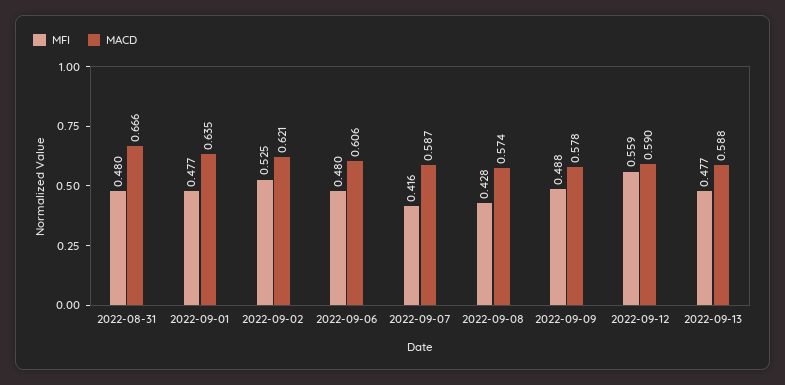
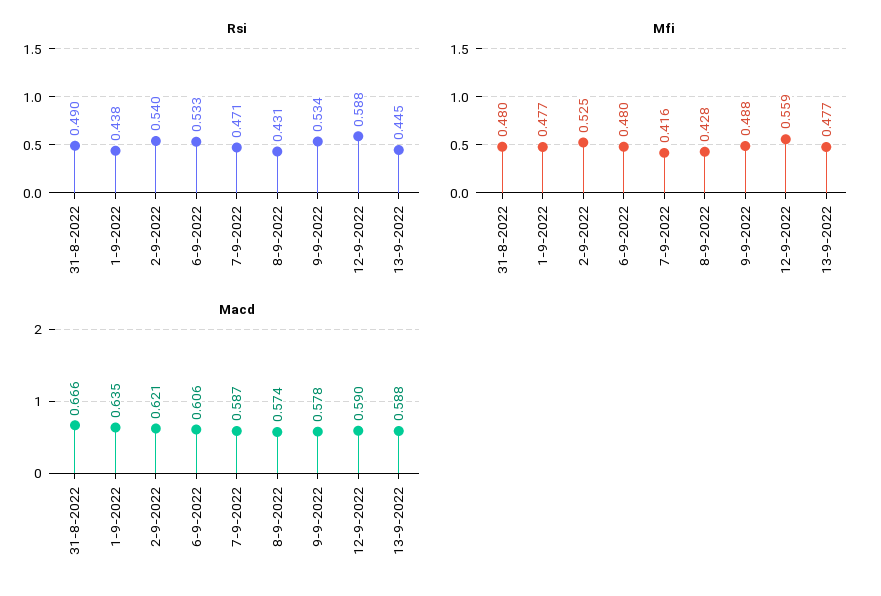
  {
    "MFI": {
      "2022-08-31": 0.48,
      "2022-09-01": 0.477,
      "2022-09-02": 0.525,
      "2022-09-06": 0.48,
      "2022-09-07": 0.416,
      "2022-09-08": 0.428,
      "2022-09-09": 0.488,
      "2022-09-12": 0.559,
      "2022-09-13": 0.477
    },
    "MACD": {
      "2022-08-31": 0.666,
      "2022-09-01": 0.635,
      "2022-09-02": 0.621,
      "2022-09-06": 0.606,
      "2022-09-07": 0.587,
      "2022-09-08": 0.574,
      "2022-09-09": 0.578,
      "2022-09-12": 0.59,
      "2022-09-13": 0.588
-   }
+   },
+   "Rsi": {
+     "2022-08-31": 0.49,
+     "2022-09-01": 0.438,
+     "2022-09-02": 0.54,
+     "2022-09-06": 0.533,
+     "2022-09-07": 0.471,
+     "2022-09-08": 0.431,
+     "2022-09-09": 0.534,
+     "2022-09-12": 0.588,
+     "2022-09-13": 0.445
+   }
  }

